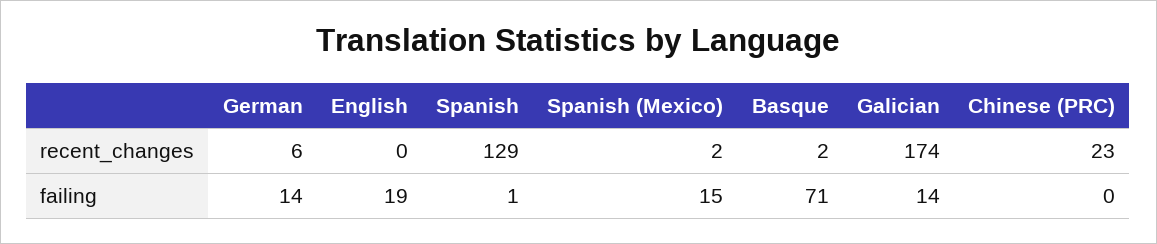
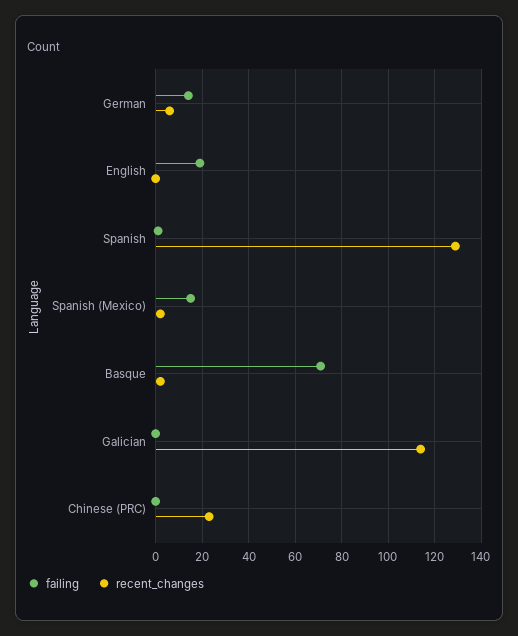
  {
    "recent_changes": {
      "German": 6,
      "English": 0,
      "Spanish": 129,
      "Spanish (Mexico)": 2,
      "Basque": 2,
-     "Galician": 174,
+     "Galician": 115,
      "Chinese (PRC)": 23
    },
    "failing": {
      "German": 14,
      "English": 19,
      "Spanish": 1,
      "Spanish (Mexico)": 15,
      "Basque": 71,
-     "Galician": 14,
+     "Galician": 0,
      "Chinese (PRC)": 0
    }
  }

